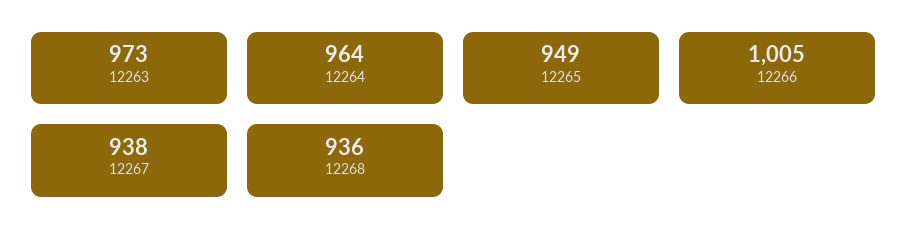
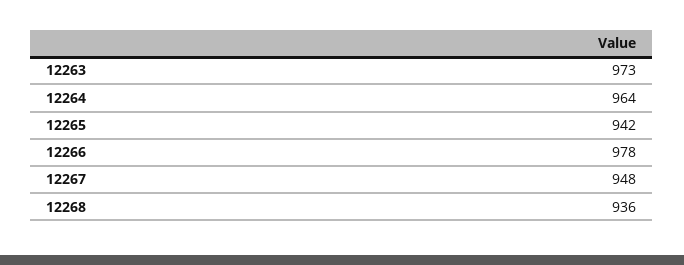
  {
    "12263": 973,
    "12264": 964,
-   "12265": 949,
+   "12265": 942,
-   "12266": 1005,
+   "12266": 978,
-   "12267": 938,
+   "12267": 948,
    "12268": 936
  }

